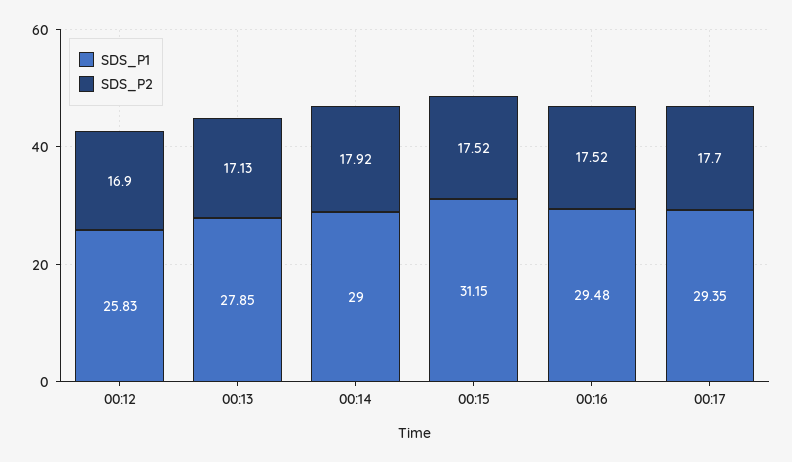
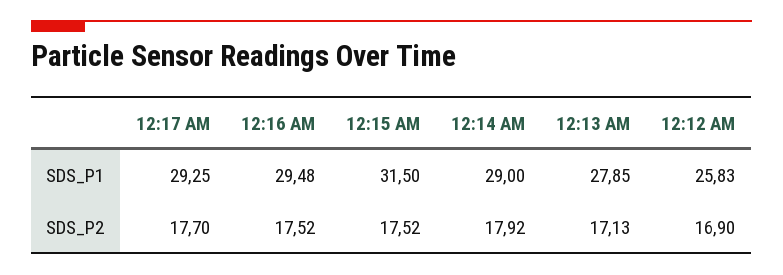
  {
    "SDS_P1": {
      "00:12": 25.83,
      "00:13": 27.85,
      "00:14": 29,
-     "00:15": 31.15,
+     "00:15": 31.5,
      "00:16": 29.48,
-     "00:17": 29.35
+     "00:17": 29.25
    },
    "SDS_P2": {
      "00:12": 16.9,
      "00:13": 17.13,
      "00:14": 17.92,
      "00:15": 17.52,
      "00:16": 17.52,
      "00:17": 17.7
    }
  }

